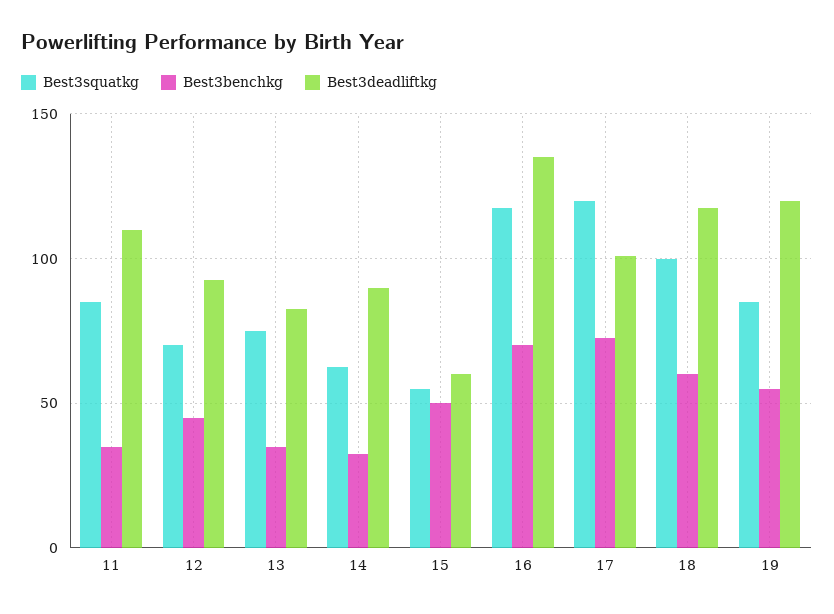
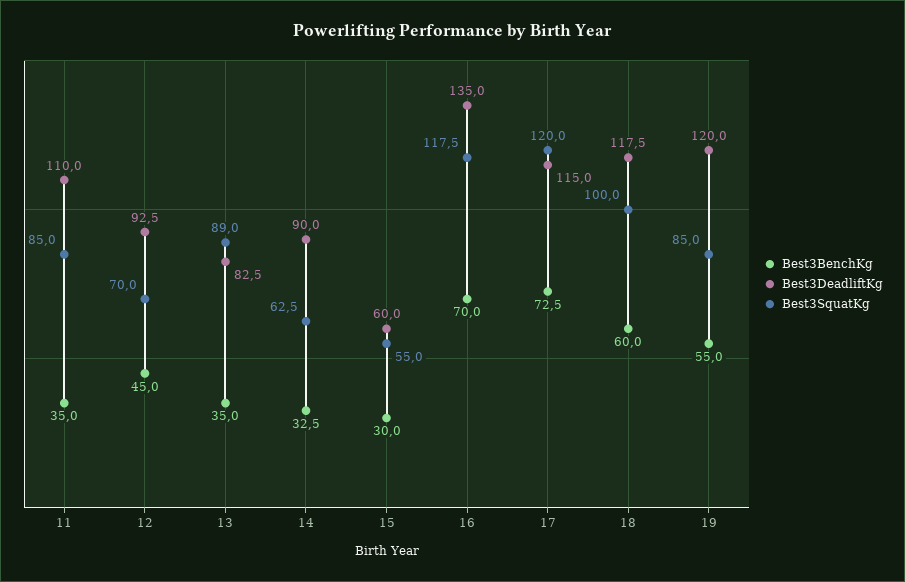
  {
    "Best3squatkg": {
      "11": 85,
      "12": 70,
-     "13": 75,
+     "13": 89,
      "14": 62.5,
      "15": 55,
      "16": 117.5,
      "17": 120,
      "18": 100,
      "19": 85
    },
    "Best3benchkg": {
      "11": 35,
      "12": 45,
      "13": 35,
      "14": 32.5,
-     "15": 50,
+     "15": 30,
      "16": 70,
      "17": 72.5,
      "18": 60,
      "19": 55
    },
    "Best3deadliftkg": {
      "11": 110,
      "12": 92.5,
      "13": 82.5,
      "14": 90,
      "15": 60,
      "16": 135,
-     "17": 100,
+     "17": 115,
      "18": 117.5,
      "19": 120
    }
  }

